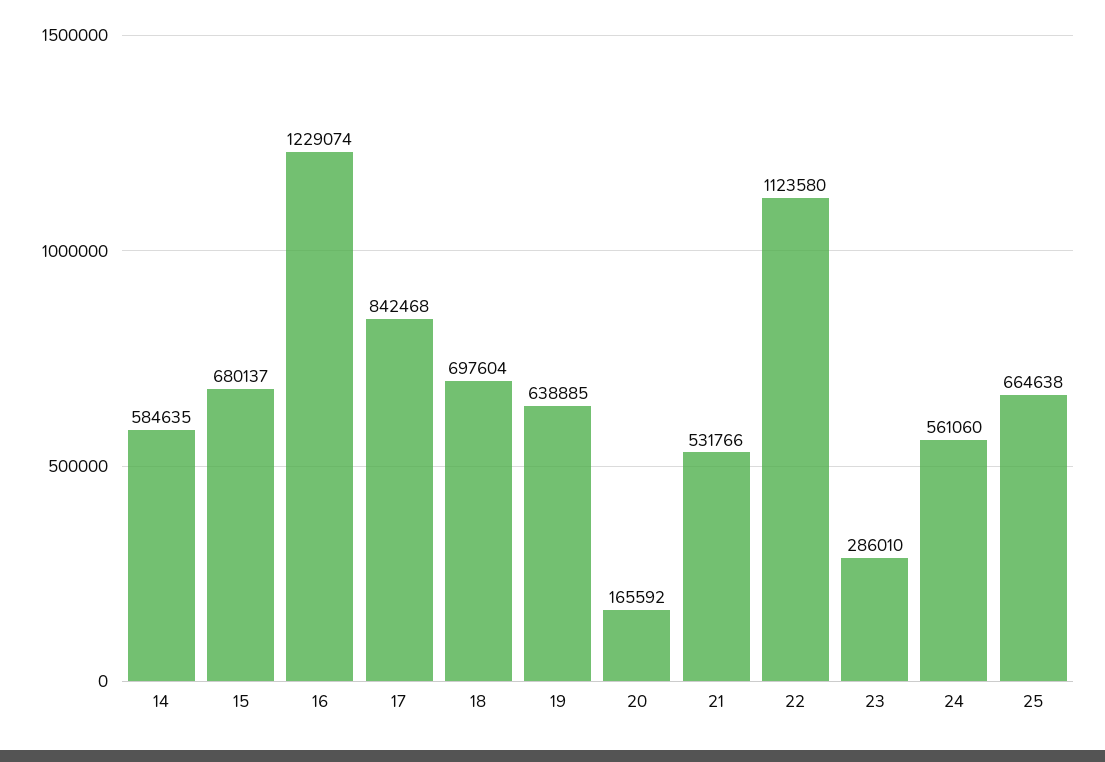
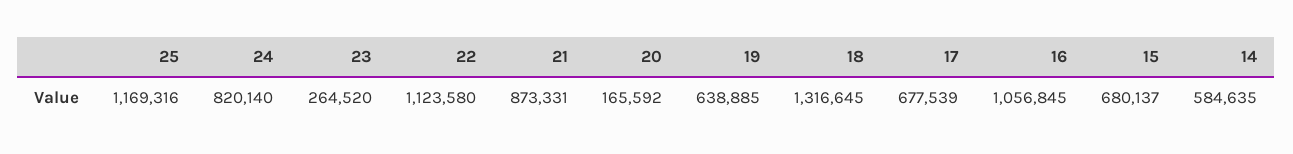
  {
    "14": 584635,
    "15": 680137,
-   "16": 1229074,
+   "16": 1056845,
-   "17": 842468,
+   "17": 677539,
-   "18": 697604,
+   "18": 1316645,
    "19": 638885,
    "20": 165592,
-   "21": 531766,
+   "21": 873331,
    "22": 1123580,
-   "23": 286010,
+   "23": 264520,
-   "24": 561060,
+   "24": 820140,
-   "25": 664638
+   "25": 1169316
  }

